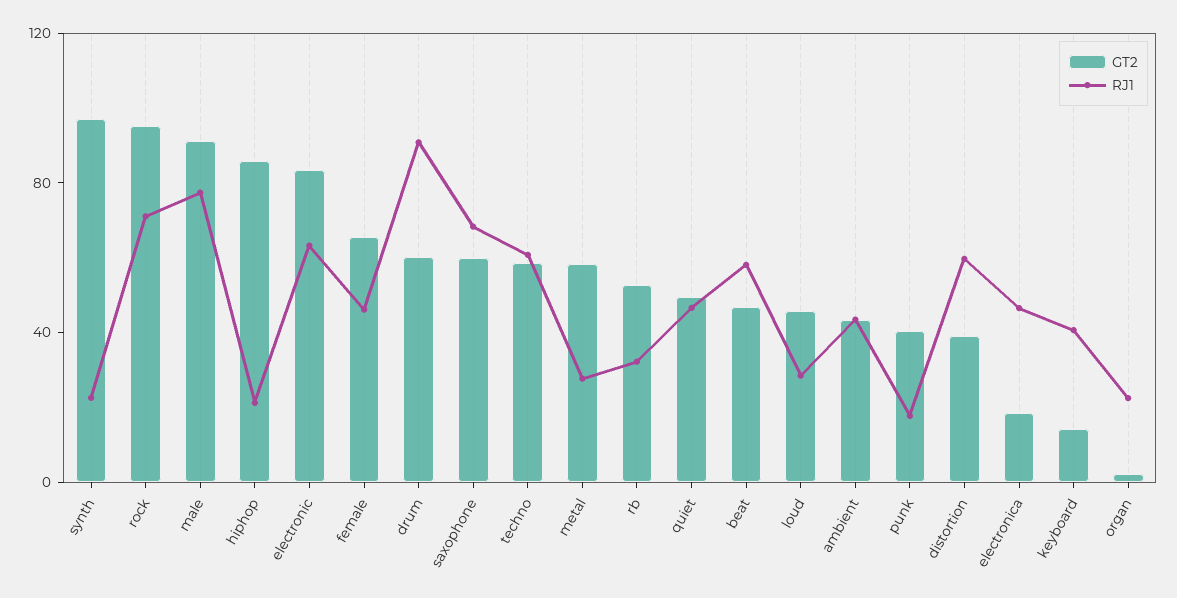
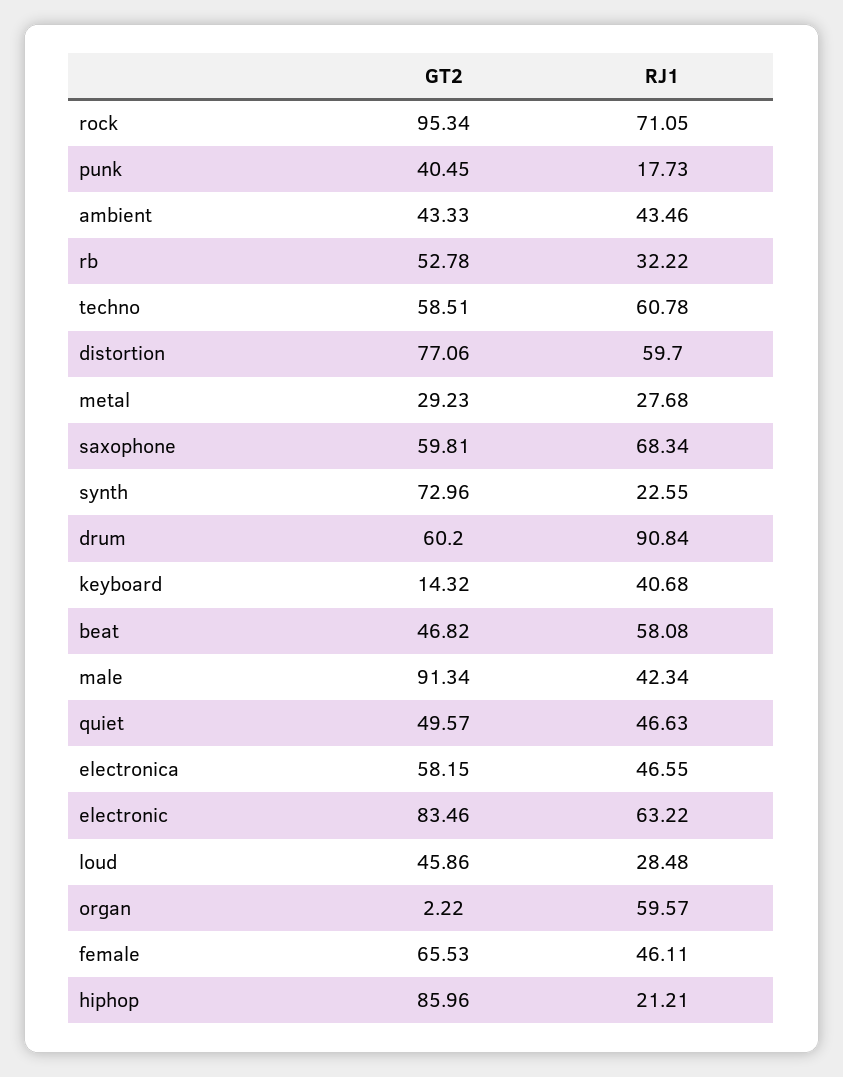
  {
    "GT2": {
-     "synth": 100,
+     "synth": 72.96,
      "rock": 95.34,
      "male": 91.34,
      "hiphop": 85.96,
      "electronic": 83.46,
      "female": 65.53,
      "drum": 60.2,
      "saxophone": 59.81,
      "techno": 58.51,
-     "metal": 60,
+     "metal": 29.23,
      "rb": 52.78,
      "quiet": 49.57,
      "beat": 46.82,
      "loud": 45.86,
      "ambient": 43.33,
      "punk": 40.45,
-     "distortion": 40,
+     "distortion": 77.06,
-     "electronica": 20,
+     "electronica": 58.15,
      "keyboard": 14.32,
      "organ": 2.22
    },
    "RJ1": {
      "synth": 22.55,
      "rock": 71.05,
-     "male": 80,
+     "male": 42.34,
      "hiphop": 21.21,
      "electronic": 63.22,
      "female": 46.11,
      "drum": 90.84,
      "saxophone": 68.34,
      "techno": 60.78,
      "metal": 27.68,
      "rb": 32.22,
      "quiet": 46.63,
      "beat": 58.08,
      "loud": 28.48,
      "ambient": 43.46,
      "punk": 17.73,
      "distortion": 59.7,
      "electronica": 46.55,
      "keyboard": 40.68,
-     "organ": 20
+     "organ": 59.57
    }
  }

